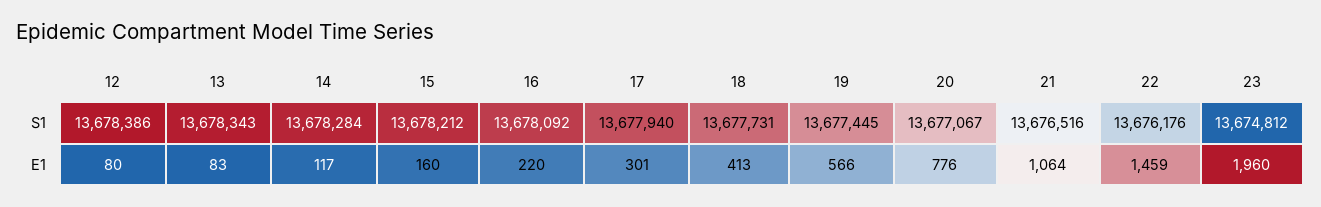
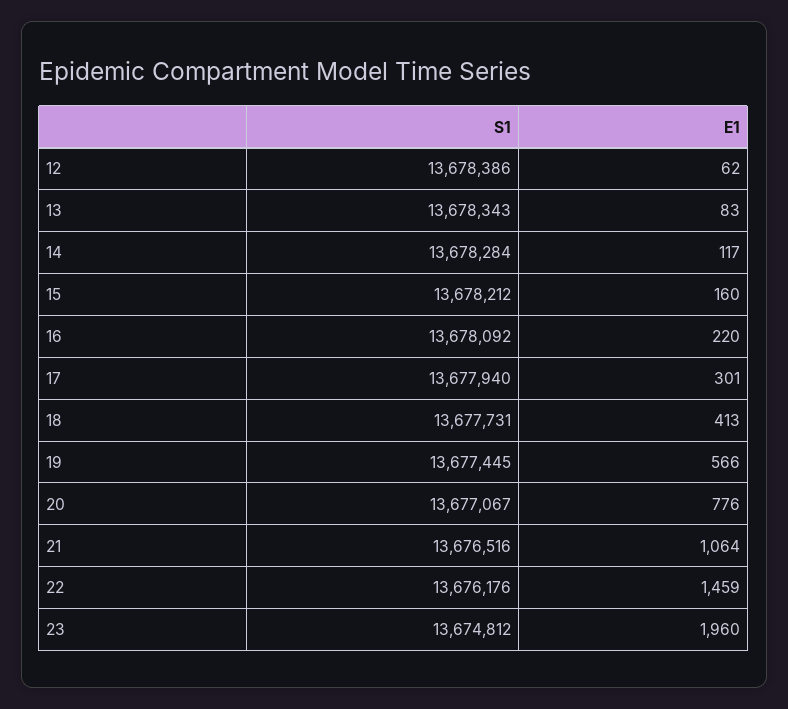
  {
    "12": {
      "S1": 13678386,
-     "E1": 80
+     "E1": 62
    },
    "13": {
      "S1": 13678343,
      "E1": 83
    },
    "14": {
      "S1": 13678284,
      "E1": 117
    },
    "15": {
      "S1": 13678212,
      "E1": 160
    },
    "16": {
      "S1": 13678092,
      "E1": 220
    },
    "17": {
      "S1": 13677940,
      "E1": 301
    },
    "18": {
      "S1": 13677731,
      "E1": 413
    },
    "19": {
      "S1": 13677445,
      "E1": 566
    },
    "20": {
      "S1": 13677067,
      "E1": 776
    },
    "21": {
      "S1": 13676516,
      "E1": 1064
    },
    "22": {
      "S1": 13676176,
      "E1": 1459
    },
    "23": {
      "S1": 13674812,
      "E1": 1960
    }
  }

